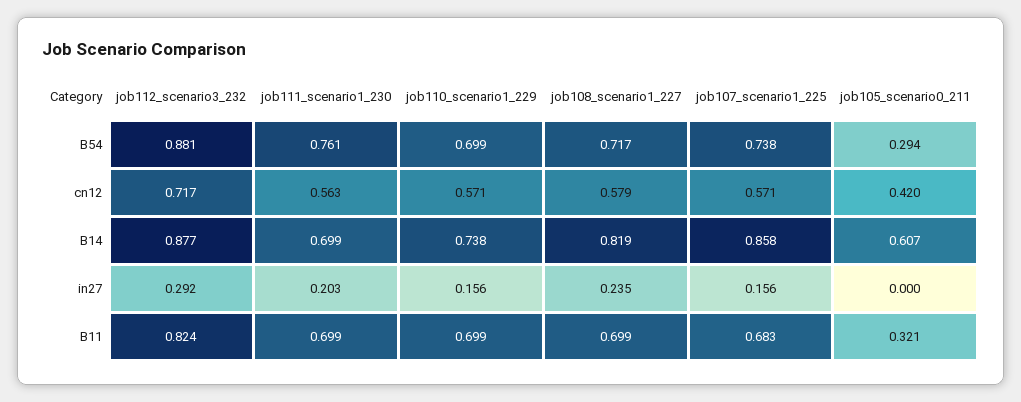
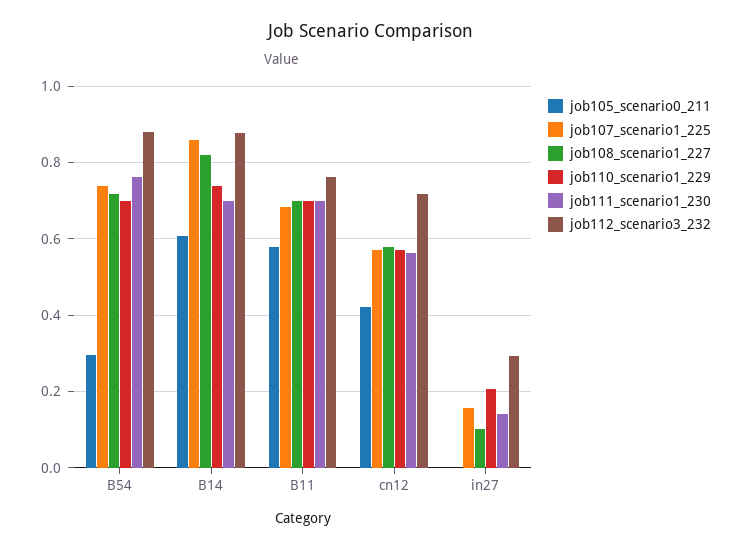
  {
    "job112_scenario3_232": {
      "B54": 0.881,
      "cn12": 0.717,
      "B14": 0.877,
      "in27": 0.292,
-     "B11": 0.824
+     "B11": 0.76
    },
    "job111_scenario1_230": {
      "B54": 0.761,
      "cn12": 0.563,
      "B14": 0.699,
-     "in27": 0.203,
+     "in27": 0.14,
      "B11": 0.699
    },
    "job110_scenario1_229": {
      "B54": 0.699,
      "cn12": 0.571,
      "B14": 0.738,
-     "in27": 0.156,
+     "in27": 0.2,
      "B11": 0.699
    },
    "job108_scenario1_227": {
      "B54": 0.717,
      "cn12": 0.579,
      "B14": 0.819,
-     "in27": 0.235,
+     "in27": 0.1,
      "B11": 0.699
    },
    "job107_scenario1_225": {
      "B54": 0.738,
      "cn12": 0.571,
      "B14": 0.858,
      "in27": 0.156,
      "B11": 0.683
    },
    "job105_scenario0_211": {
      "B54": 0.294,
      "cn12": 0.42,
      "B14": 0.607,
      "in27": 0,
-     "B11": 0.321
+     "B11": 0.58
    }
  }

